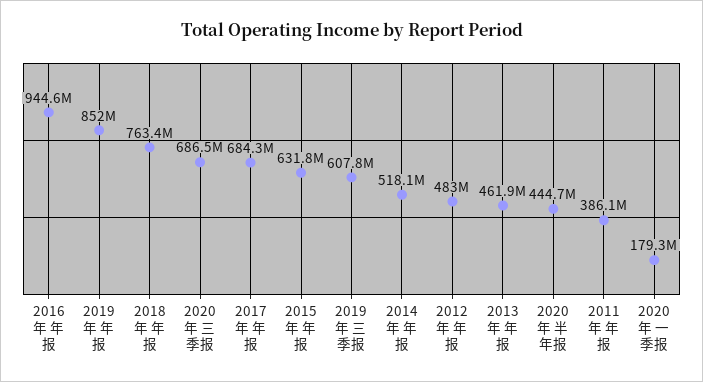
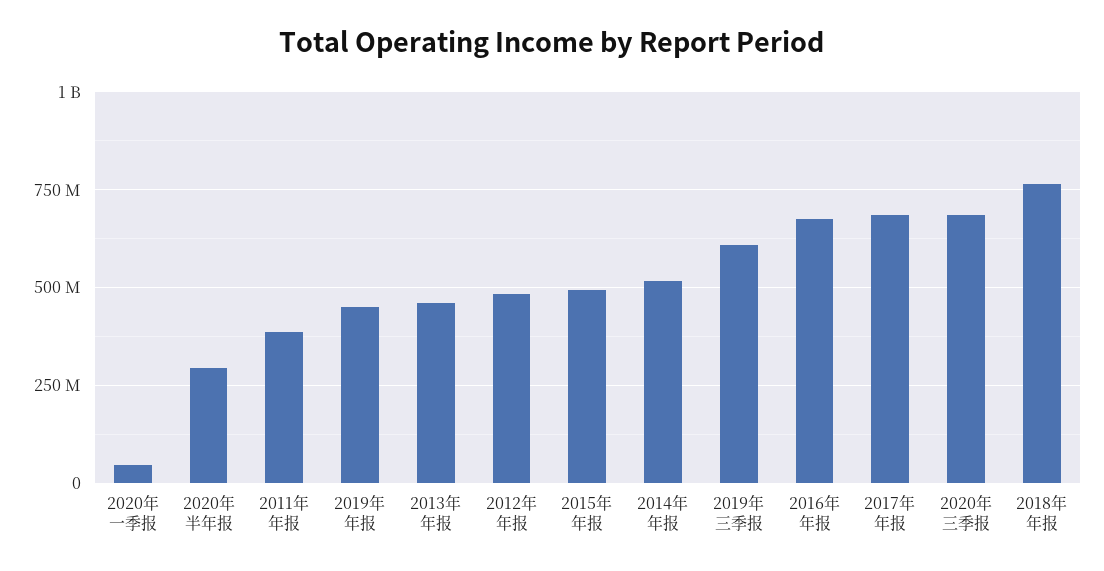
  {
-   "2016年 年报": 944600000,
+   "2016年 年报": 675000000,
-   "2019年 年报": 852000000,
+   "2019年 年报": 450000000,
    "2018年 年报": 763400000,
    "2020年 三季报": 686500000,
    "2017年 年报": 684300000,
-   "2015年 年报": 631800000,
+   "2015年 年报": 500000000,
    "2019年 三季报": 607800000,
    "2014年 年报": 518100000,
    "2012年 年报": 483000000,
    "2013年 年报": 461900000,
-   "2020年 半年报": 444700000,
+   "2020年 半年报": 300000000,
    "2011年 年报": 386100000,
-   "2020年 一季报": 179300000
+   "2020年 一季报": 50000000
  }

